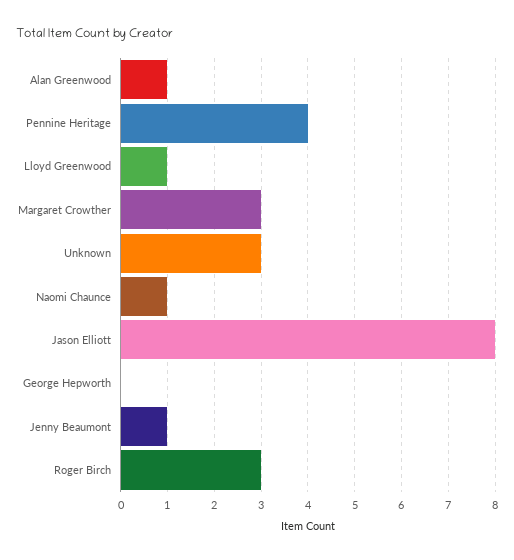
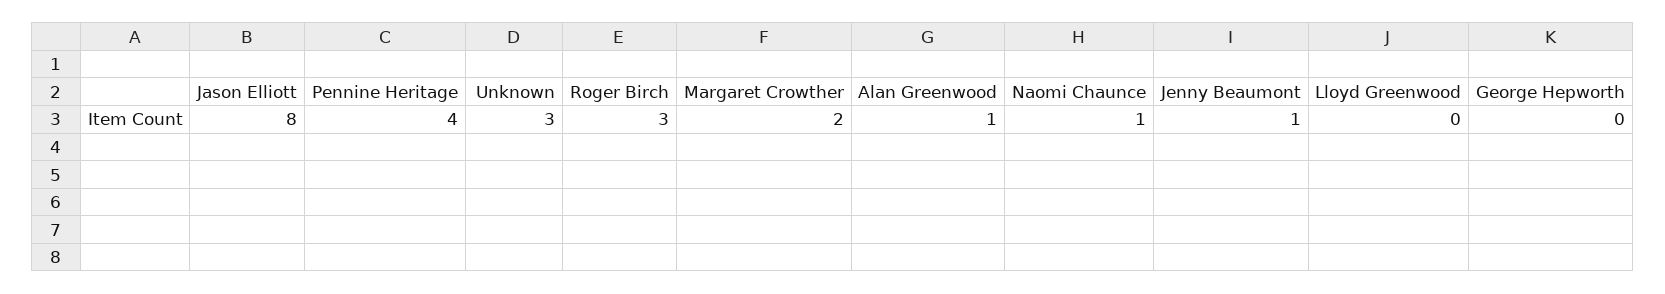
  {
    "Alan Greenwood": 1,
    "Pennine Heritage": 4,
-   "Lloyd Greenwood": 1,
+   "Lloyd Greenwood": 0,
-   "Margaret Crowther": 3,
+   "Margaret Crowther": 2,
    "Unknown": 3,
    "Naomi Chaunce": 1,
    "Jason Elliott": 8,
    "George Hepworth": 0,
    "Jenny Beaumont": 1,
    "Roger Birch": 3
  }

